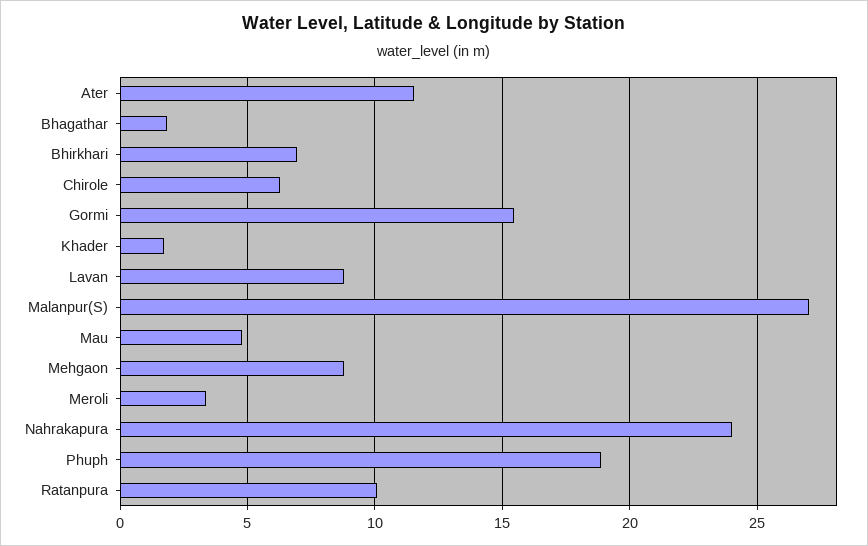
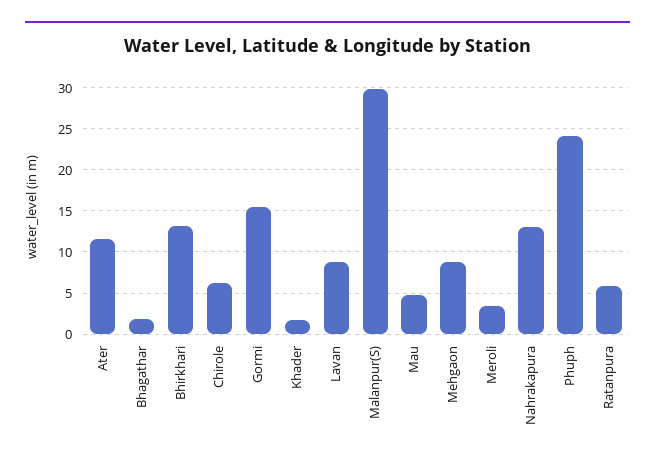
  {
    "Ater": 11.5,
    "Bhagathar": 2,
-   "Bhirkhari": 7,
+   "Bhirkhari": 13,
    "Chirole": 6.5,
    "Gormi": 15.5,
    "Khader": 1.5,
    "Lavan": 9,
-   "Malanpur(S)": 27,
+   "Malanpur(S)": 30,
    "Mau": 5,
    "Mehgaon": 9,
    "Meroli": 3.5,
-   "Nahrakapura": 24,
+   "Nahrakapura": 13,
-   "Phuph": 19,
+   "Phuph": 24,
-   "Ratanpura": 10
+   "Ratanpura": 6
  }

